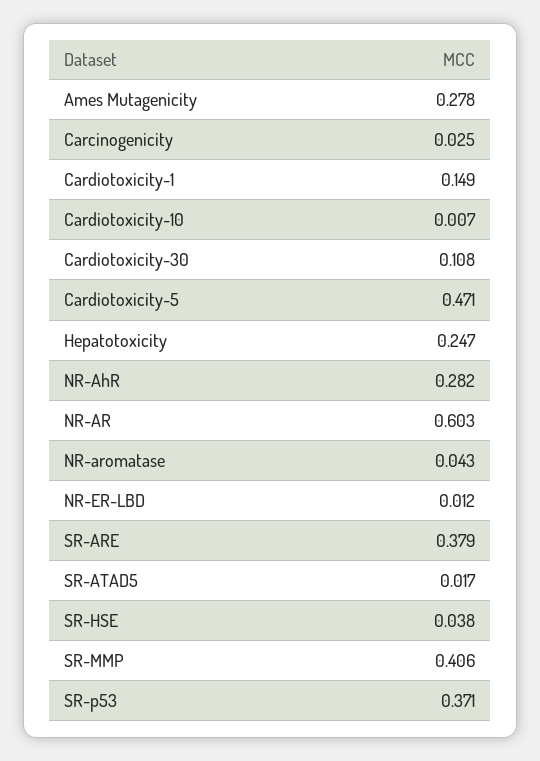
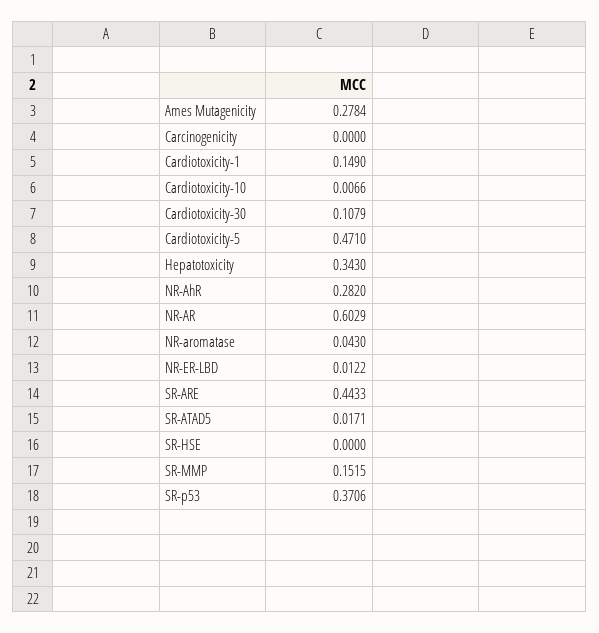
  {
    "Ames Mutagenicity": 0.2784,
-   "Carcinogenicity": 0.025,
+   "Carcinogenicity": 0,
    "Cardiotoxicity-1": 0.149,
    "Cardiotoxicity-10": 0.0066,
    "Cardiotoxicity-30": 0.1079,
    "Cardiotoxicity-5": 0.471,
-   "Hepatotoxicity": 0.247,
+   "Hepatotoxicity": 0.343,
    "NR-AhR": 0.282,
    "NR-AR": 0.6029,
    "NR-aromatase": 0.043,
    "NR-ER-LBD": 0.0122,
-   "SR-ARE": 0.379,
+   "SR-ARE": 0.4433,
    "SR-ATAD5": 0.0171,
-   "SR-HSE": 0.038,
+   "SR-HSE": 0,
-   "SR-MMP": 0.406,
+   "SR-MMP": 0.1515,
    "SR-p53": 0.3706
  }

